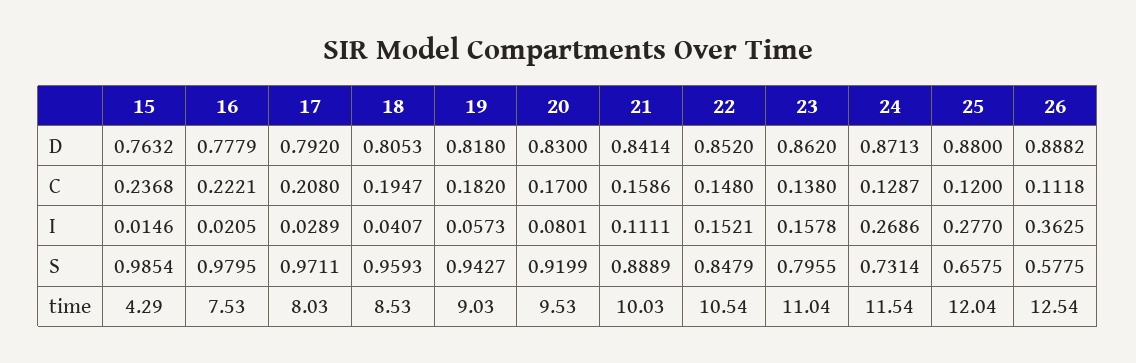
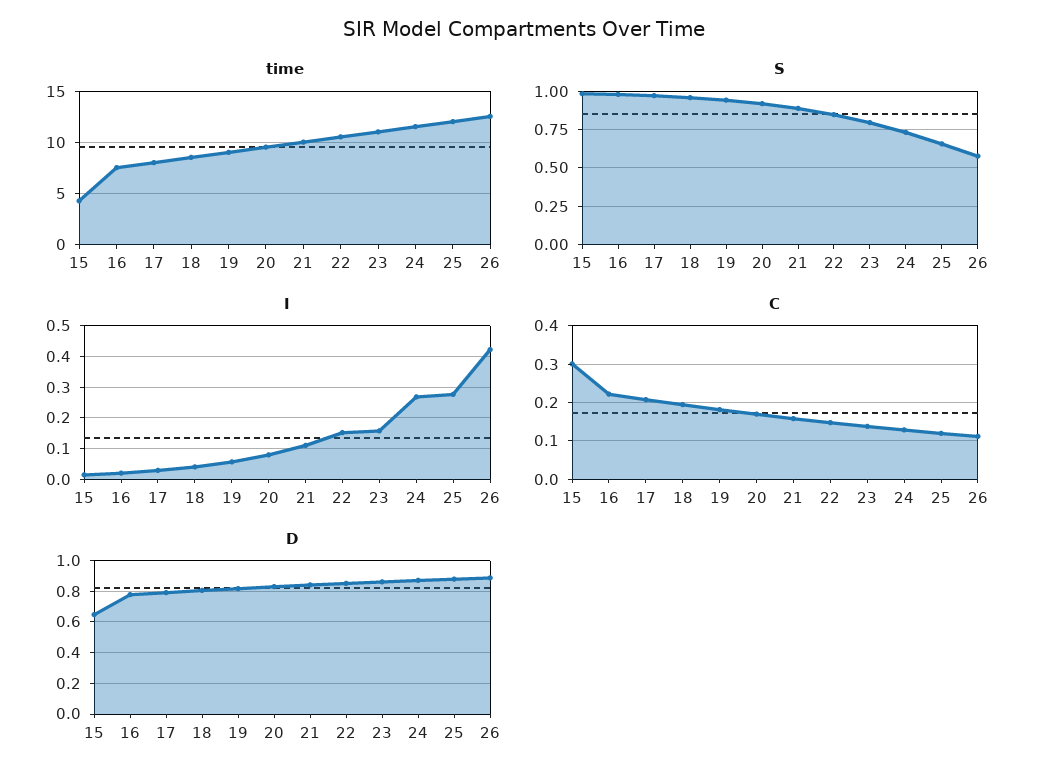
  {
    "D": {
-     "15": 0.7632,
+     "15": 0.65,
      "16": 0.7779,
      "17": 0.792,
      "18": 0.8053,
      "19": 0.818,
      "20": 0.83,
      "21": 0.8414,
      "22": 0.852,
      "23": 0.862,
      "24": 0.8713,
      "25": 0.88,
      "26": 0.8882
    },
    "C": {
-     "15": 0.2368,
+     "15": 0.3,
      "16": 0.2221,
      "17": 0.208,
      "18": 0.1947,
      "19": 0.182,
      "20": 0.17,
      "21": 0.1586,
      "22": 0.148,
      "23": 0.138,
      "24": 0.1287,
      "25": 0.12,
      "26": 0.1118
    },
    "I": {
      "15": 0.0146,
      "16": 0.0205,
      "17": 0.0289,
      "18": 0.0407,
      "19": 0.0573,
      "20": 0.0801,
      "21": 0.1111,
      "22": 0.1521,
      "23": 0.1578,
      "24": 0.2686,
      "25": 0.277,
-     "26": 0.3625
+     "26": 0.42
    },
    "S": {
      "15": 0.9854,
      "16": 0.9795,
      "17": 0.9711,
      "18": 0.9593,
      "19": 0.9427,
      "20": 0.9199,
      "21": 0.8889,
      "22": 0.8479,
      "23": 0.7955,
      "24": 0.7314,
      "25": 0.6575,
      "26": 0.5775
    },
    "time": {
      "15": 4.29,
      "16": 7.53,
      "17": 8.03,
      "18": 8.53,
      "19": 9.03,
      "20": 9.53,
      "21": 10.03,
      "22": 10.54,
      "23": 11.04,
      "24": 11.54,
      "25": 12.04,
      "26": 12.54
    }
  }

